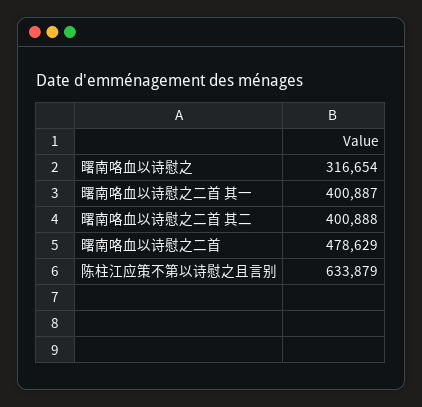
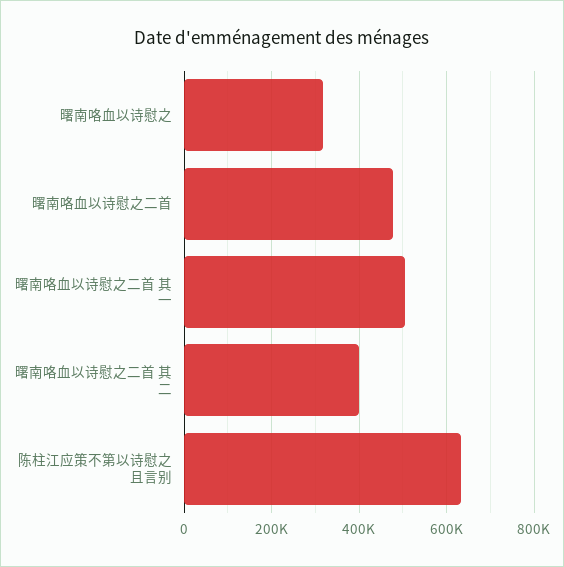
  {
    "曙南咯血以诗慰之": 316654,
-   "曙南咯血以诗慰之二首 其一": 400887,
+   "曙南咯血以诗慰之二首 其一": 500000,
    "曙南咯血以诗慰之二首 其二": 400888,
    "曙南咯血以诗慰之二首": 478629,
    "陈柱江应策不第以诗慰之且言别": 633879
  }

